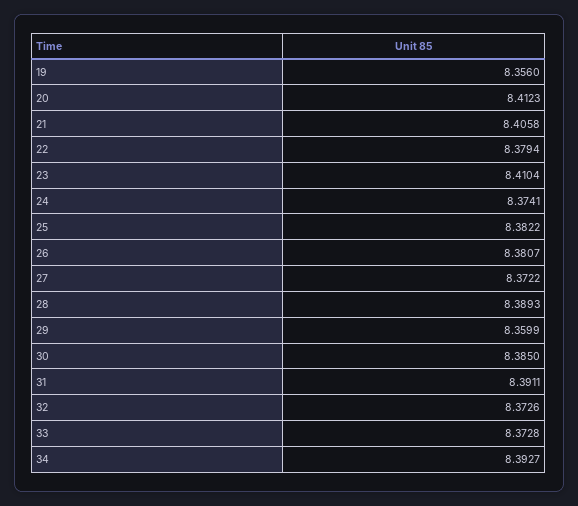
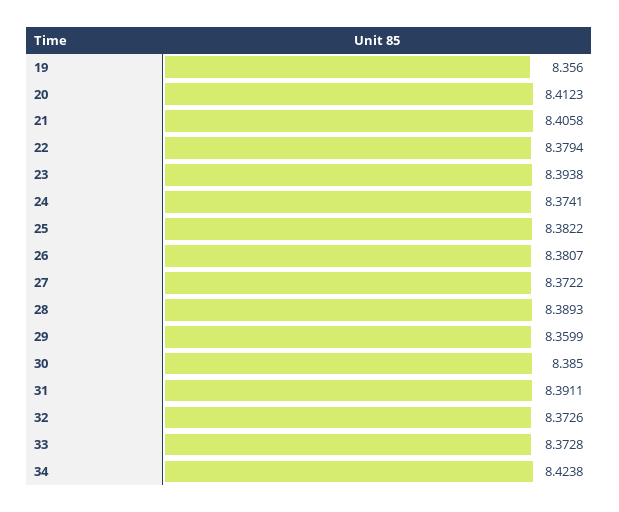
  {
    "19": 8.356,
    "20": 8.4123,
    "21": 8.4058,
    "22": 8.3794,
-   "23": 8.4104,
+   "23": 8.3938,
    "24": 8.3741,
    "25": 8.3822,
    "26": 8.3807,
    "27": 8.3722,
    "28": 8.3893,
    "29": 8.3599,
    "30": 8.385,
    "31": 8.3911,
    "32": 8.3726,
    "33": 8.3728,
-   "34": 8.3927
+   "34": 8.4238
  }

